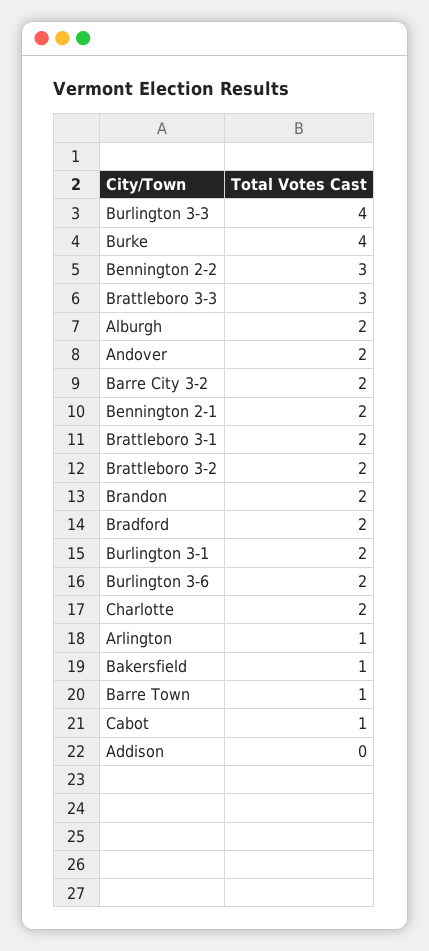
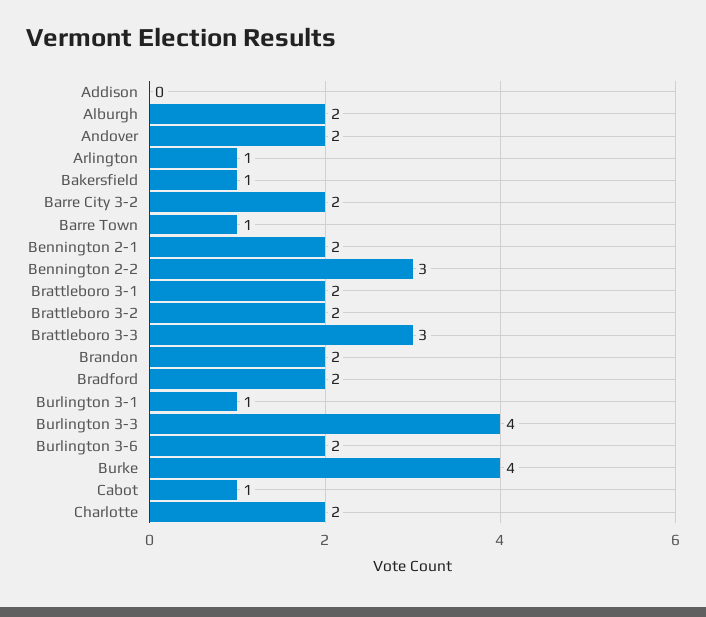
  {
    "Burlington 3-3": 4,
    "Burke": 4,
    "Bennington 2-2": 3,
    "Brattleboro 3-3": 3,
    "Alburgh": 2,
    "Andover": 2,
    "Barre City 3-2": 2,
    "Bennington 2-1": 2,
    "Brattleboro 3-1": 2,
    "Brattleboro 3-2": 2,
    "Brandon": 2,
    "Bradford": 2,
-   "Burlington 3-1": 2,
+   "Burlington 3-1": 1,
    "Burlington 3-6": 2,
    "Charlotte": 2,
    "Arlington": 1,
    "Bakersfield": 1,
    "Barre Town": 1,
    "Cabot": 1,
    "Addison": 0
  }

